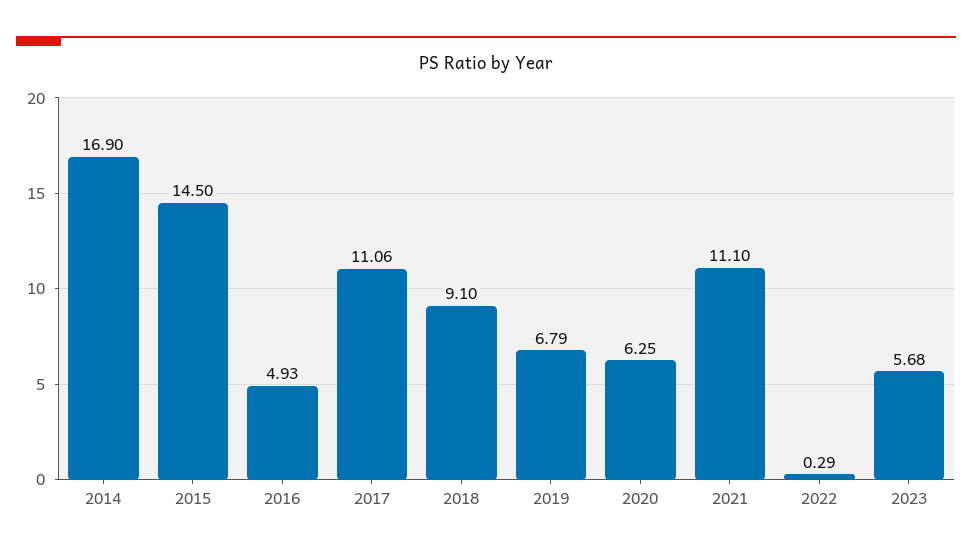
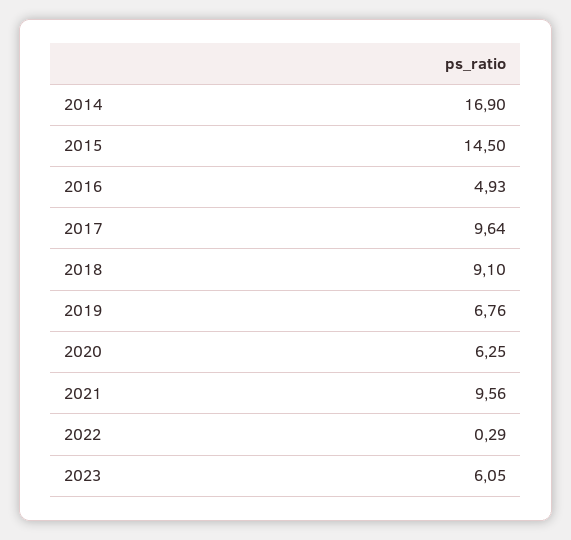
  {
    "2014": 16.9,
    "2015": 14.5,
    "2016": 4.93,
-   "2017": 11.06,
+   "2017": 9.64,
    "2018": 9.1,
-   "2019": 6.79,
+   "2019": 6.76,
    "2020": 6.25,
-   "2021": 11.1,
+   "2021": 9.56,
    "2022": 0.29,
-   "2023": 5.68
+   "2023": 6.05
  }

